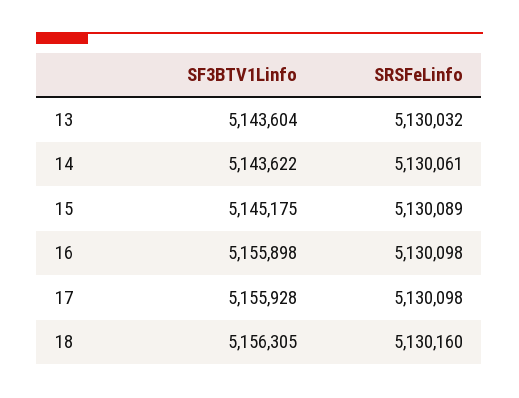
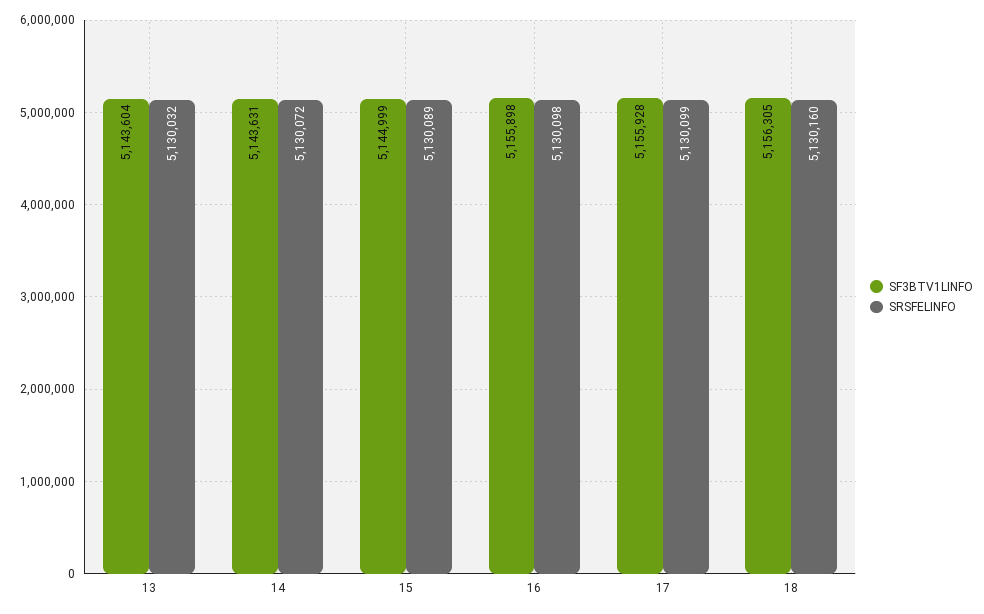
  {
    "SF3BTV1Linfo": {
      "13": 5143604,
-     "14": 5143622,
+     "14": 5143631,
-     "15": 5145175,
+     "15": 5144999,
      "16": 5155898,
      "17": 5155928,
      "18": 5156305
    },
    "SRSFeLinfo": {
      "13": 5130032,
-     "14": 5130061,
+     "14": 5130072,
      "15": 5130089,
      "16": 5130098,
-     "17": 5130098,
+     "17": 5130099,
      "18": 5130160
    }
  }

